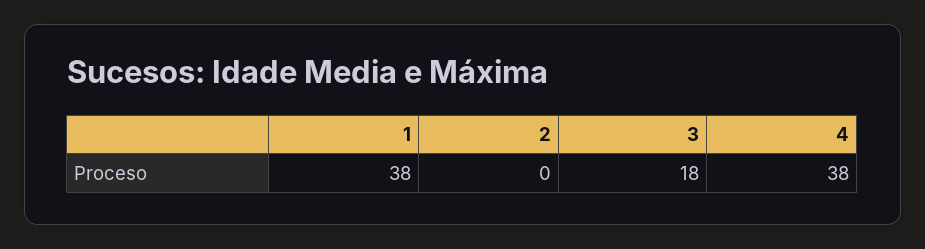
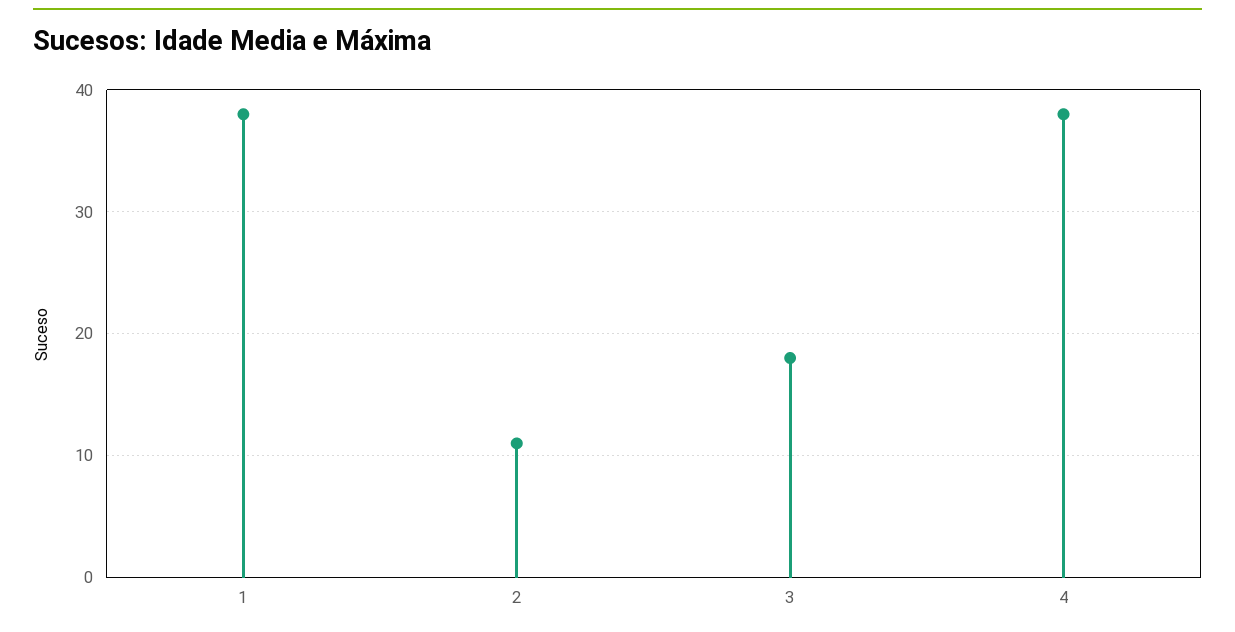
  {
    "1": 38,
-   "2": 0,
+   "2": 11,
    "3": 18,
    "4": 38
  }

